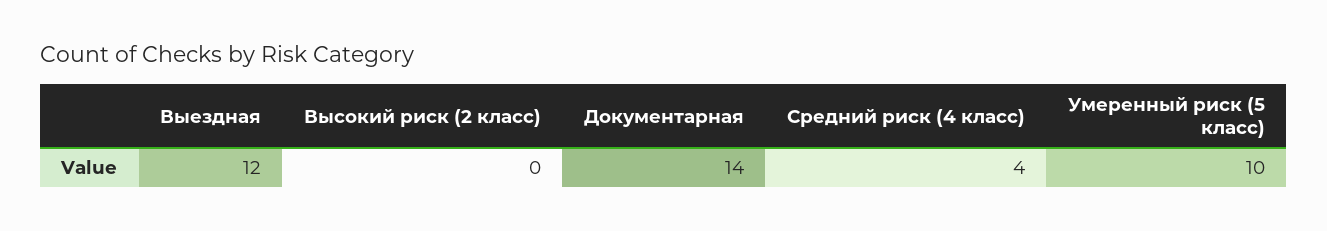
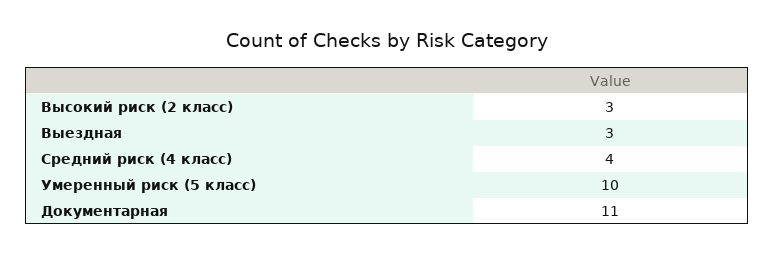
  {
-   "Выездная": 12,
+   "Выездная": 3,
-   "Высокий риск (2 класс)": 0,
+   "Высокий риск (2 класс)": 3,
-   "Документарная": 14,
+   "Документарная": 11,
    "Средний риск (4 класс)": 4,
    "Умеренный риск (5 класс)": 10
  }

